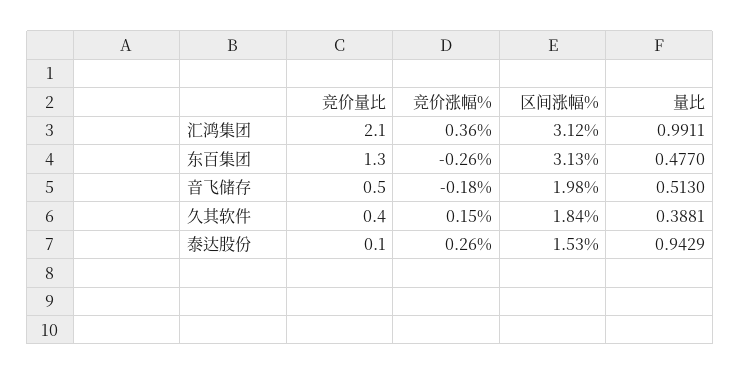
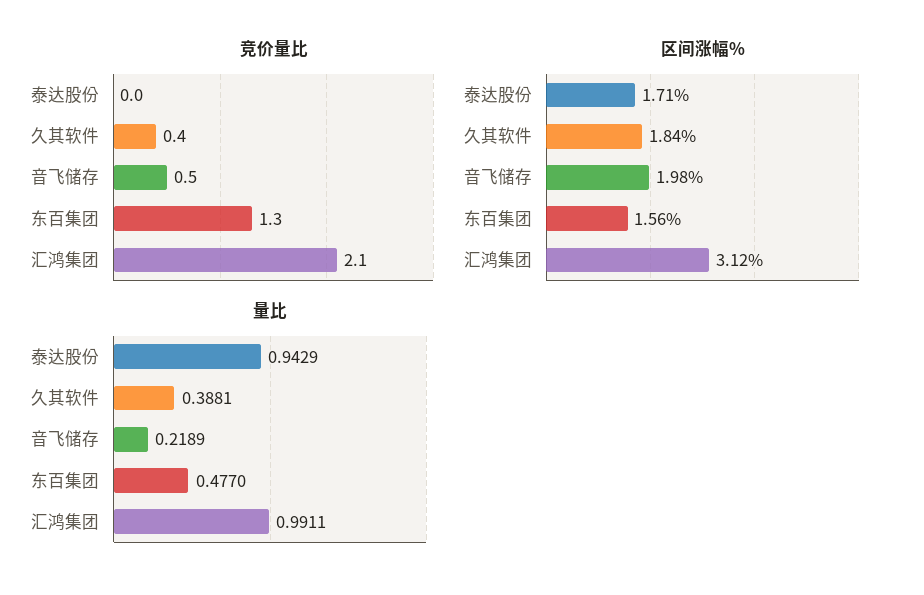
  {
    "竞价量比": {
      "汇鸿集团": 2.1,
      "东百集团": 1.3,
      "音飞储存": 0.5,
      "久其软件": 0.4,
-     "泰达股份": 0.1
+     "泰达股份": 0
    },
-   "竞价涨幅%": {
-     "汇鸿集团": 0.36,
-     "东百集团": -0.26,
-     "音飞储存": -0.18,
-     "久其软件": 0.15,
-     "泰达股份": 0.26
-   },
    "区间涨幅%": {
      "汇鸿集团": 3.12,
-     "东百集团": 3.13,
+     "东百集团": 1.56,
      "音飞储存": 1.98,
      "久其软件": 1.84,
-     "泰达股份": 1.53
+     "泰达股份": 1.71
    },
    "量比": {
      "汇鸿集团": 0.9911,
      "东百集团": 0.477,
-     "音飞储存": 0.513,
+     "音飞储存": 0.2189,
      "久其软件": 0.3881,
      "泰达股份": 0.9429
    }
  }

